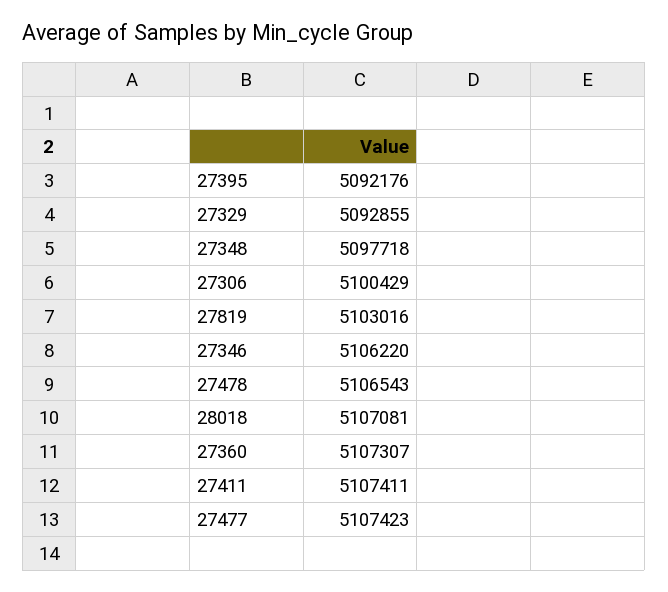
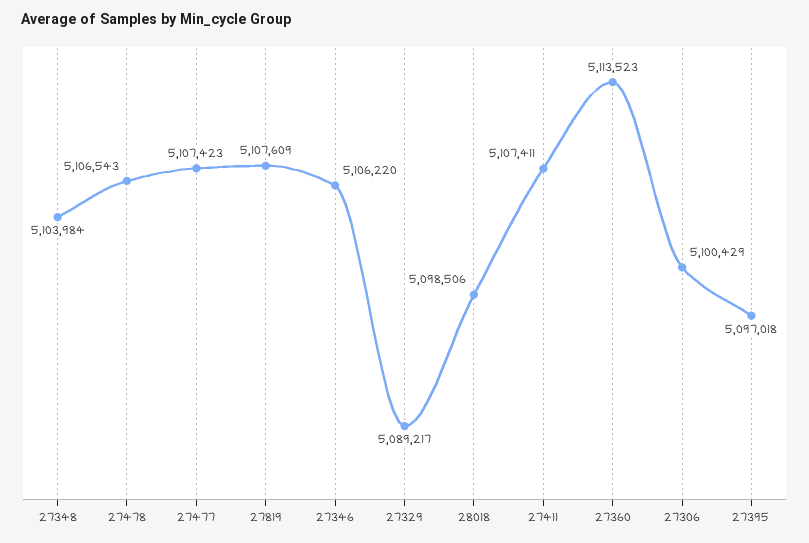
  {
-   "27395": 5092176,
+   "27395": 5097018,
-   "27329": 5092855,
+   "27329": 5089217,
-   "27348": 5097718,
+   "27348": 5103984,
    "27306": 5100429,
-   "27819": 5103016,
+   "27819": 5107609,
    "27346": 5106220,
    "27478": 5106543,
-   "28018": 5107081,
+   "28018": 5098506,
-   "27360": 5107307,
+   "27360": 5113523,
    "27411": 5107411,
    "27477": 5107423
  }

